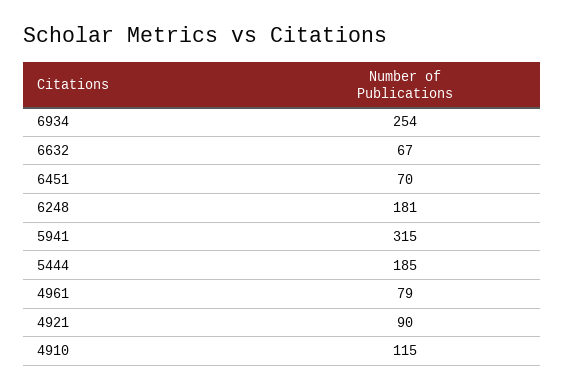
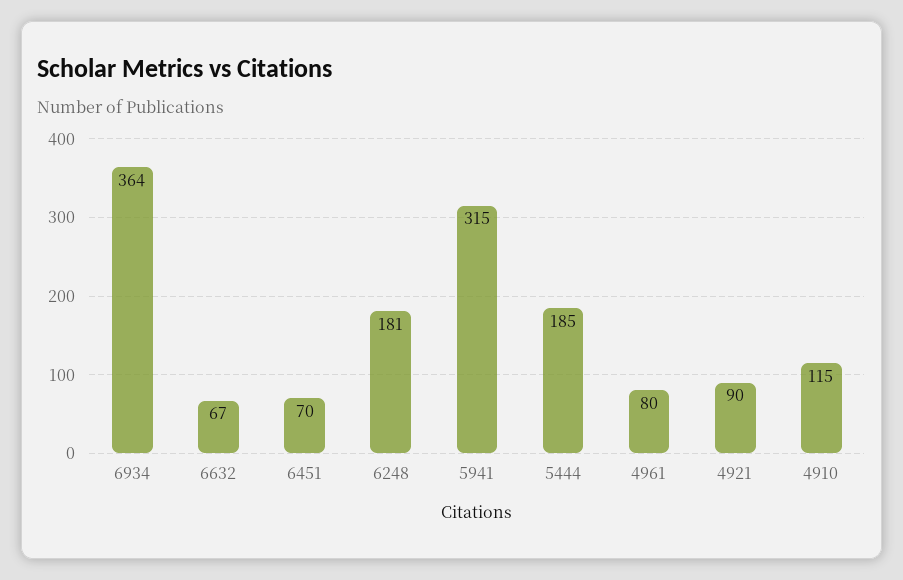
  {
-   "6934": 254,
+   "6934": 364,
    "6632": 67,
    "6451": 70,
    "6248": 181,
    "5941": 315,
    "5444": 185,
-   "4961": 79,
+   "4961": 80,
    "4921": 90,
    "4910": 115
  }

